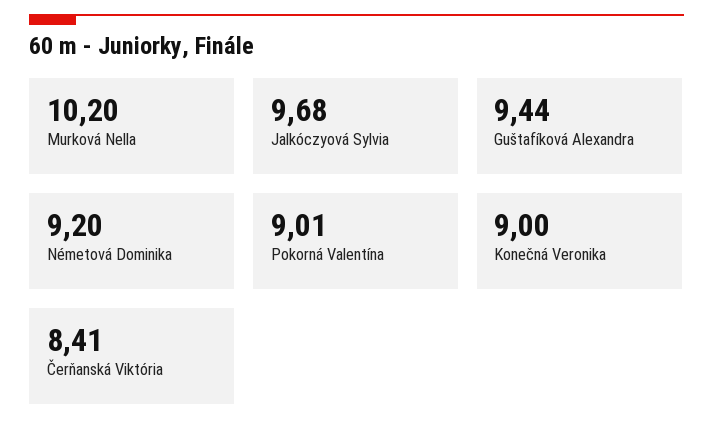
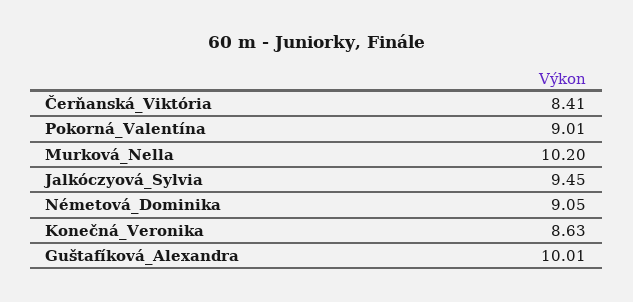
  {
    "Murková Nella": 10.2,
-   "Jalkóczyová Sylvia": 9.68,
+   "Jalkóczyová Sylvia": 9.45,
-   "Guštafíková Alexandra": 9.44,
+   "Guštafíková Alexandra": 10.01,
-   "Németová Dominika": 9.2,
+   "Németová Dominika": 9.05,
    "Pokorná Valentína": 9.01,
-   "Konečná Veronika": 9,
+   "Konečná Veronika": 8.63,
    "Čerňanská Viktória": 8.41
  }

